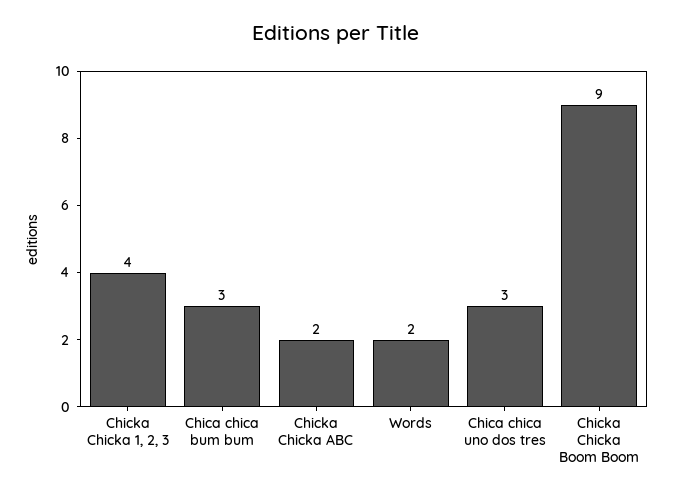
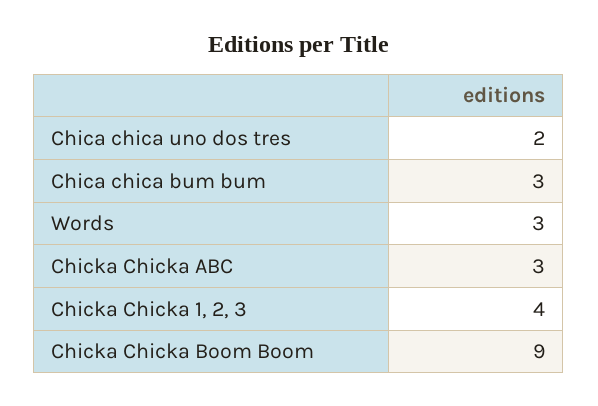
  {
    "Chicka Chicka 1, 2, 3": 4,
    "Chica chica bum bum": 3,
-   "Chicka Chicka ABC": 2,
+   "Chicka Chicka ABC": 3,
-   "Words": 2,
+   "Words": 3,
-   "Chica chica uno dos tres": 3,
+   "Chica chica uno dos tres": 2,
    "Chicka Chicka Boom Boom": 9
  }

